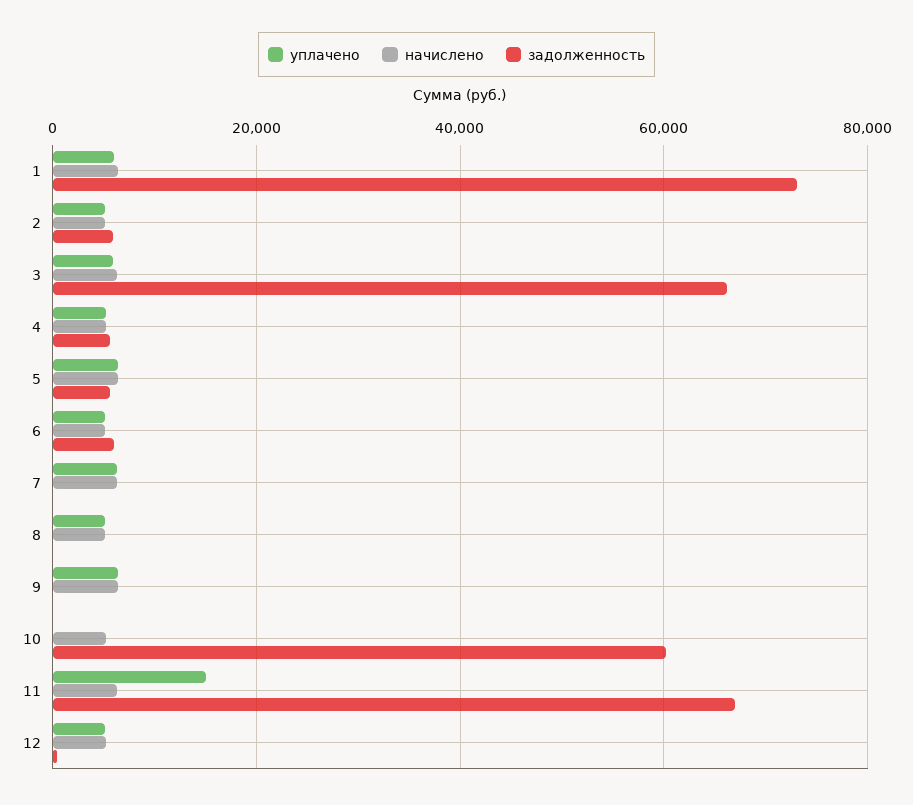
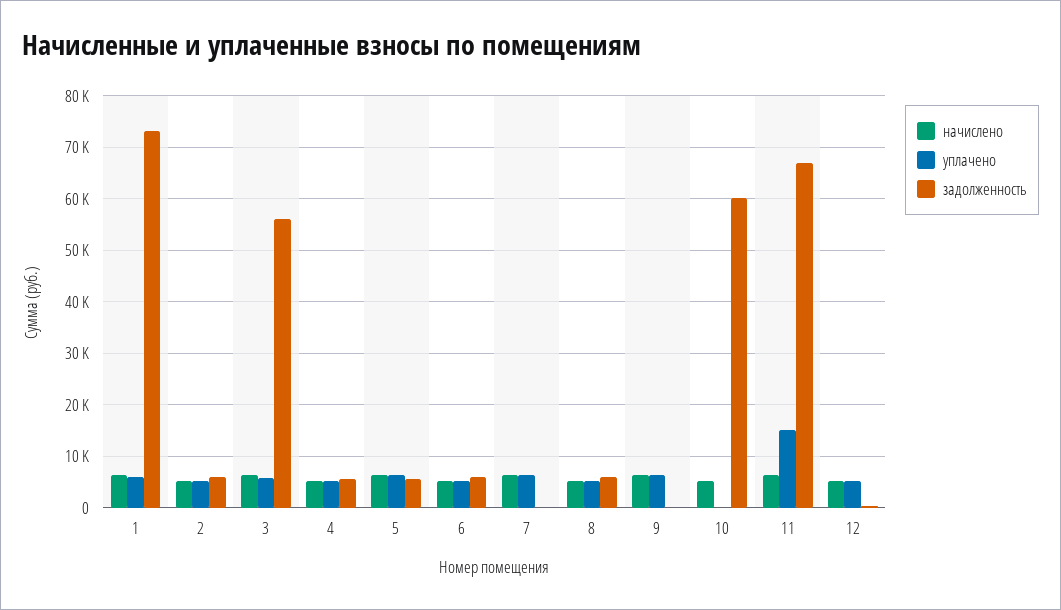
  {
    "уплачено": {
      "1": 6000,
      "2": 6000,
      "3": 6000,
      "4": 6000,
      "5": 6000,
      "6": 6000,
      "7": 6000,
      "8": 6000,
      "9": 6000,
      "10": 0,
      "11": 16000,
      "12": 6000
    },
    "начислено": {
      "1": 6000,
      "2": 6000,
      "3": 6000,
      "4": 6000,
      "5": 6000,
      "6": 6000,
      "7": 6000,
      "8": 6000,
      "9": 6000,
      "10": 6000,
      "11": 6000,
      "12": 6000
    },
    "задолженность": {
      "1": 74000,
      "2": 6000,
-     "3": 66000,
+     "3": 56000,
      "4": 6000,
      "5": 6000,
      "6": 6000,
      "7": 0,
-     "8": 0,
+     "8": 6000,
      "9": 0,
      "10": 60000,
      "11": 66000,
      "12": 0
    }
  }

